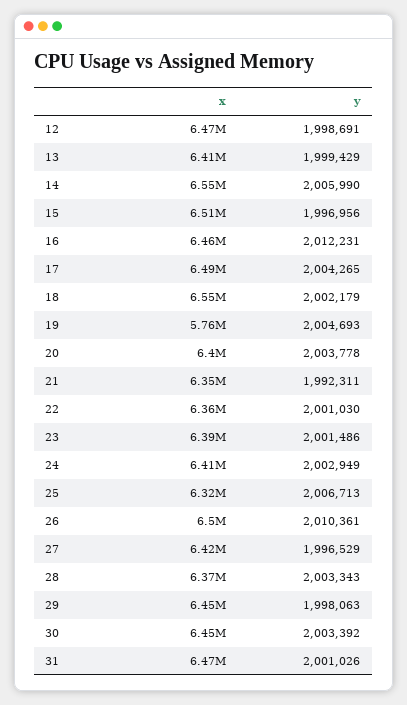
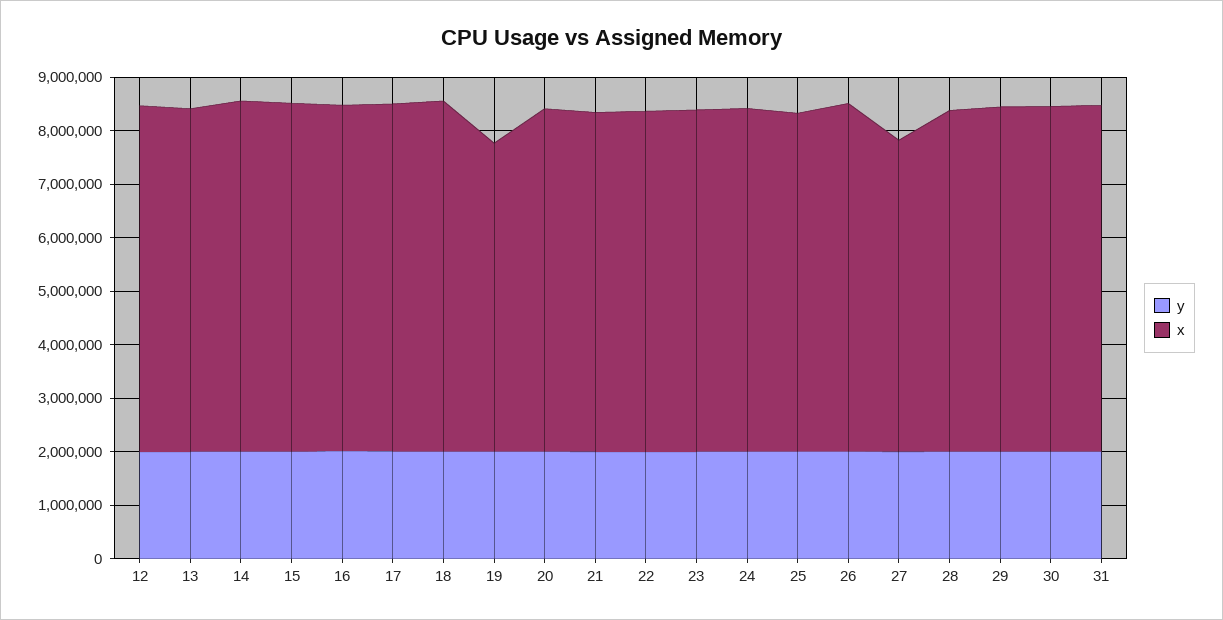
  {
    "x": {
      "12": 6470000,
      "13": 6410000,
      "14": 6550000,
      "15": 6510000,
      "16": 6460000,
      "17": 6490000,
      "18": 6550000,
      "19": 5760000,
      "20": 6400000,
      "21": 6350000,
      "22": 6360000,
      "23": 6390000,
      "24": 6410000,
      "25": 6320000,
      "26": 6500000,
-     "27": 6420000,
+     "27": 5800000,
      "28": 6370000,
      "29": 6450000,
      "30": 6450000,
      "31": 6470000
    },
    "y": {
      "12": 1998691,
      "13": 1999429,
      "14": 2005990,
      "15": 1996956,
      "16": 2012231,
      "17": 2004265,
      "18": 2002179,
      "19": 2004693,
      "20": 2003778,
      "21": 1992311,
      "22": 2001030,
      "23": 2001486,
      "24": 2002949,
      "25": 2006713,
      "26": 2010361,
      "27": 1996529,
      "28": 2003343,
      "29": 1998063,
      "30": 2003392,
      "31": 2001026
    }
  }

